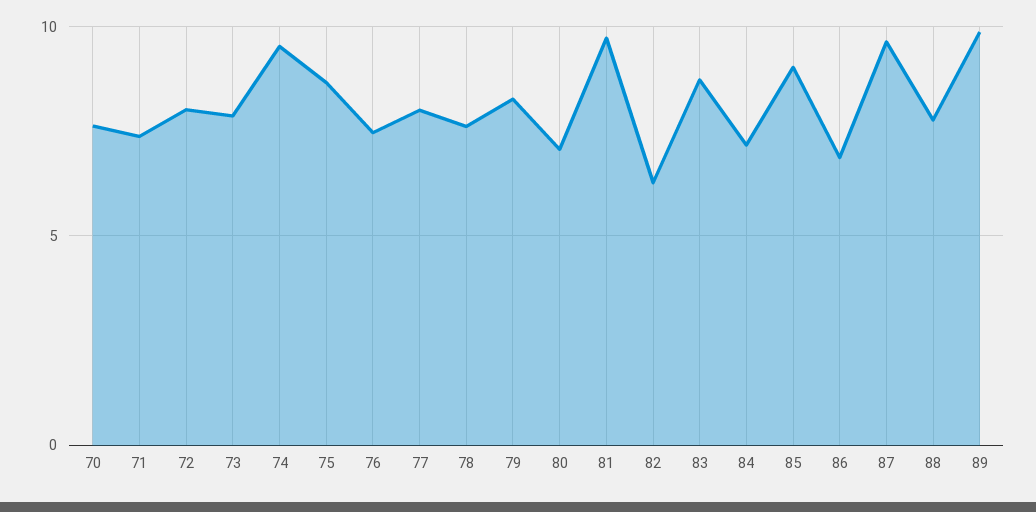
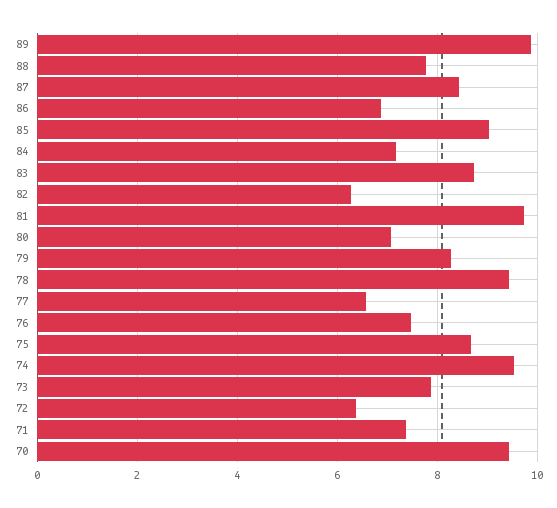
  {
-   "70": 7.5,
+   "70": 9.4,
    "71": 7.4,
-   "72": 8,
+   "72": 6.4,
    "73": 7.8,
    "74": 9.6,
    "75": 8.6,
    "76": 7.4,
-   "77": 8,
+   "77": 6.6,
-   "78": 7.5,
+   "78": 9.4,
    "79": 8.2,
    "80": 7,
    "81": 9.8,
    "82": 6.2,
    "83": 8.8,
    "84": 7.2,
    "85": 9,
    "86": 6.8,
-   "87": 9.5,
+   "87": 8.4,
    "88": 7.8,
    "89": 9.8
  }

